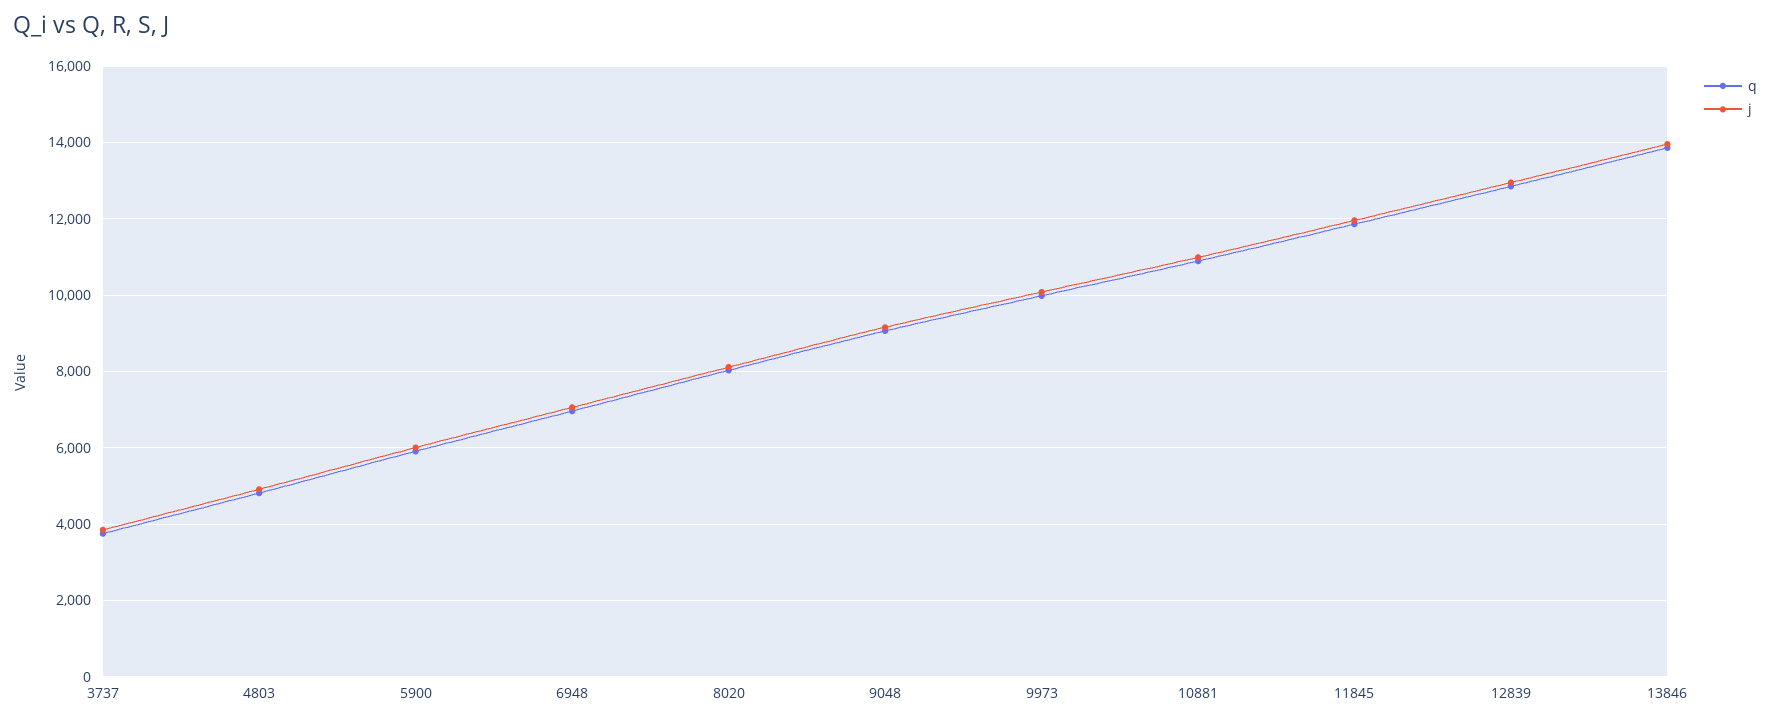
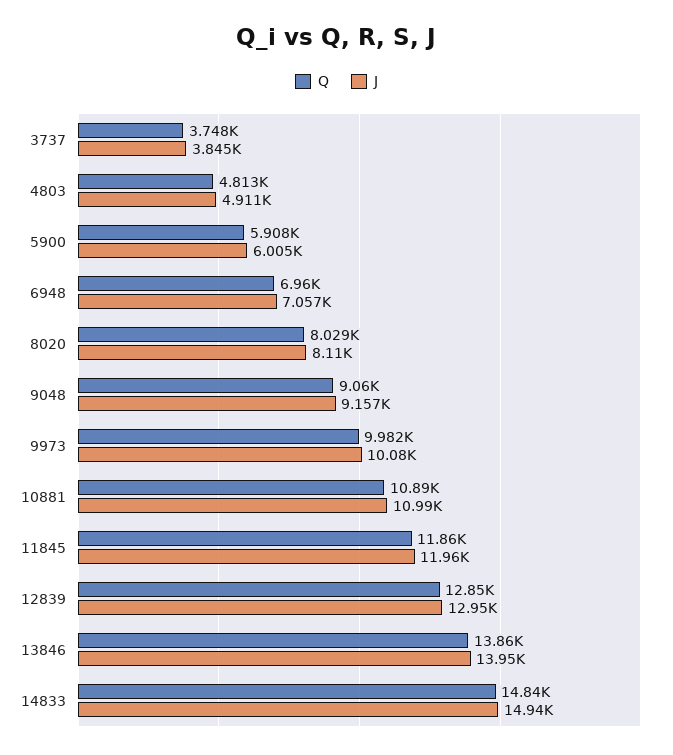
  {
    "q": {
      "3737": 3748,
      "4803": 4813,
      "5900": 5908,
      "6948": 6960,
      "8020": 8029,
      "9048": 9060,
      "9973": 9982,
      "10881": 10890,
      "11845": 11860,
      "12839": 12850,
-     "13846": 13860
+     "13846": 13860,
+     "14833": 14840
    },
    "j": {
      "3737": 3845,
      "4803": 4911,
      "5900": 6005,
      "6948": 7057,
      "8020": 8110,
      "9048": 9157,
      "9973": 10080,
      "10881": 10990,
      "11845": 11960,
      "12839": 12950,
-     "13846": 13950
+     "13846": 13950,
+     "14833": 14940
    }
  }

